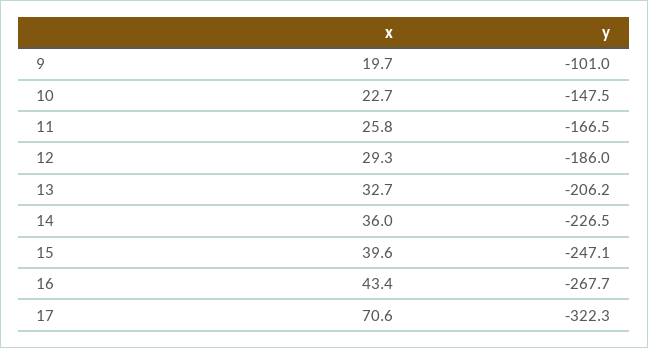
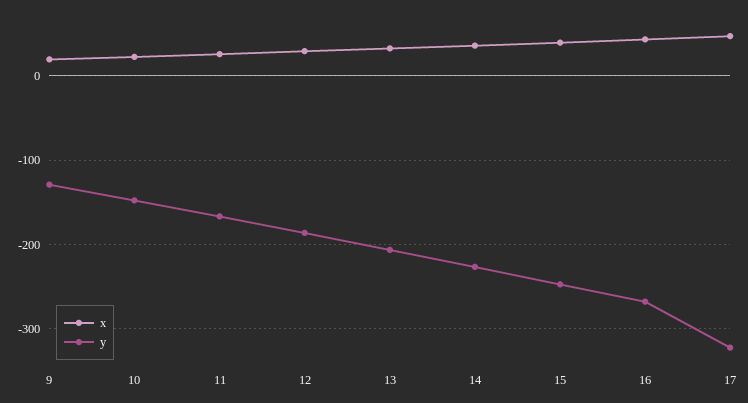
  {
    "x": {
      "9": 19.7,
      "10": 22.7,
      "11": 25.8,
      "12": 29.3,
      "13": 32.7,
      "14": 36,
      "15": 39.6,
      "16": 43.4,
-     "17": 70.6
+     "17": 50
    },
    "y": {
-     "9": -101,
+     "9": -130,
      "10": -147.5,
      "11": -166.5,
      "12": -186,
      "13": -206.2,
      "14": -226.5,
      "15": -247.1,
      "16": -267.7,
      "17": -322.3
    }
  }

